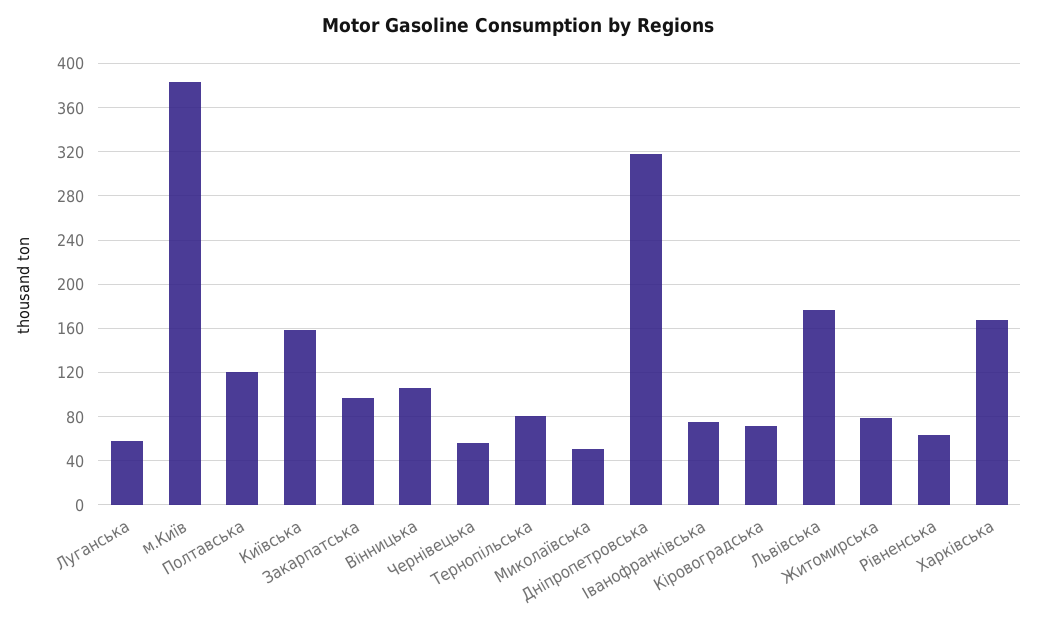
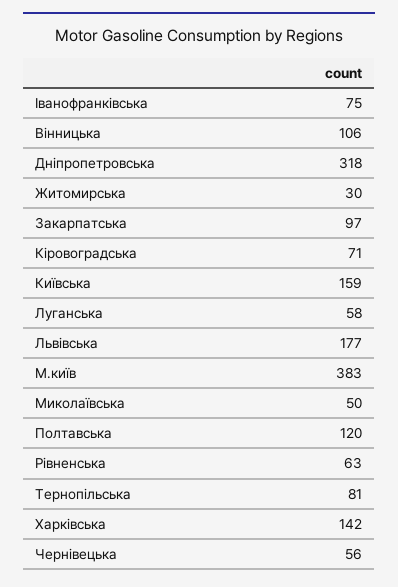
  {
    "Луганська": 58,
    "м.Київ": 383,
    "Полтавська": 120,
    "Київська": 159,
    "Закарпатська": 97,
    "Вiнницька": 106,
    "Чернiвецька": 56,
    "Тернопiльська": 81,
    "Миколаївська": 50,
    "Днiпропетровська": 318,
    "Iванофранкiвська": 75,
    "Кiровоградська": 71,
    "Львiвська": 177,
-   "Житомирська": 80,
+   "Житомирська": 30,
    "Рiвненська": 63,
-   "Харкiвська": 170
+   "Харкiвська": 142
  }

